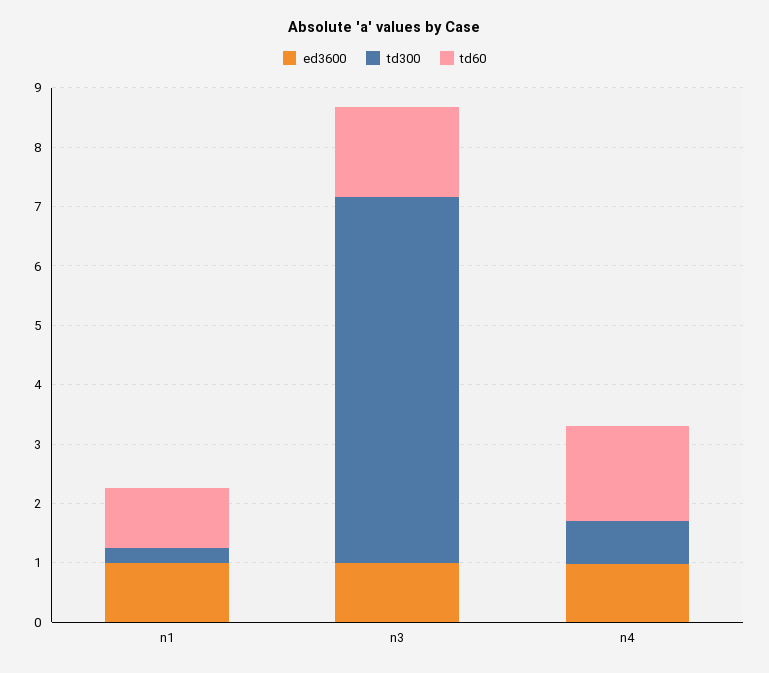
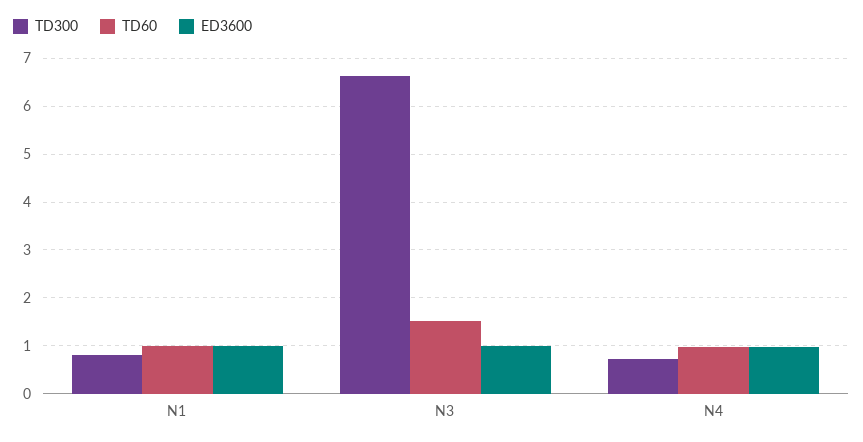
  {
    "ed3600": {
      "n1": 1,
      "n3": 1,
      "n4": 1
    },
    "td300": {
-     "n1": 0.2,
+     "n1": 0.8,
-     "n3": 6.2,
+     "n3": 6.6,
      "n4": 0.8
    },
    "td60": {
      "n1": 1,
      "n3": 1.6,
-     "n4": 1.6
+     "n4": 1
    }
  }

